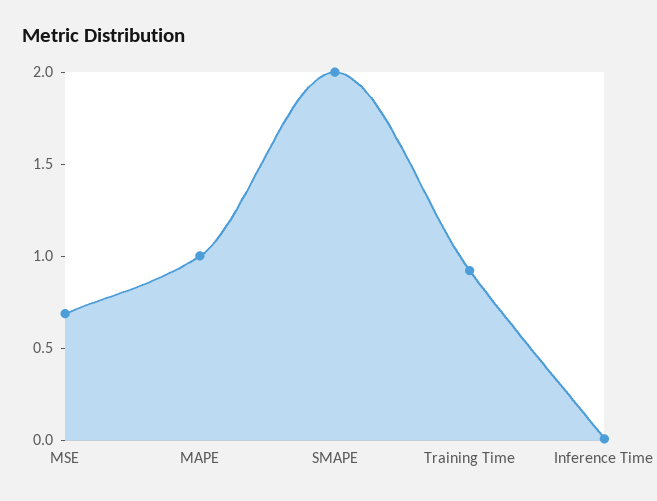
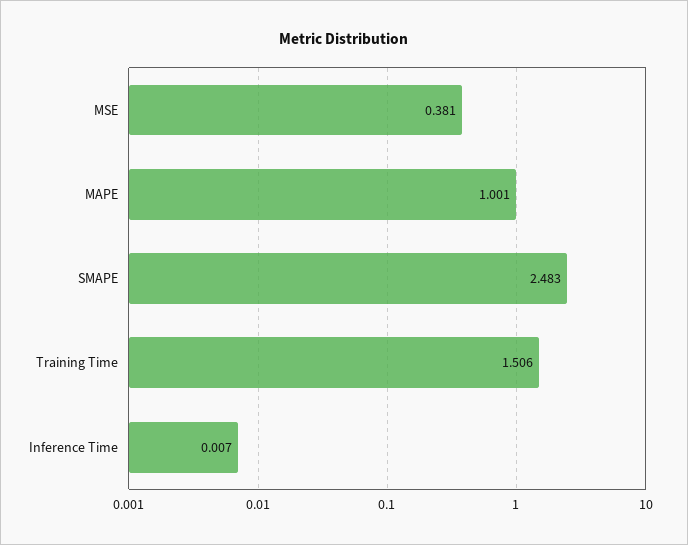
  {
-   "MSE": 0.7,
+   "MSE": 0.381,
    "MAPE": 1.001,
-   "SMAPE": 2,
+   "SMAPE": 2.483,
-   "Training Time": 0.9,
+   "Training Time": 1.506,
    "Inference Time": 0.007
  }

